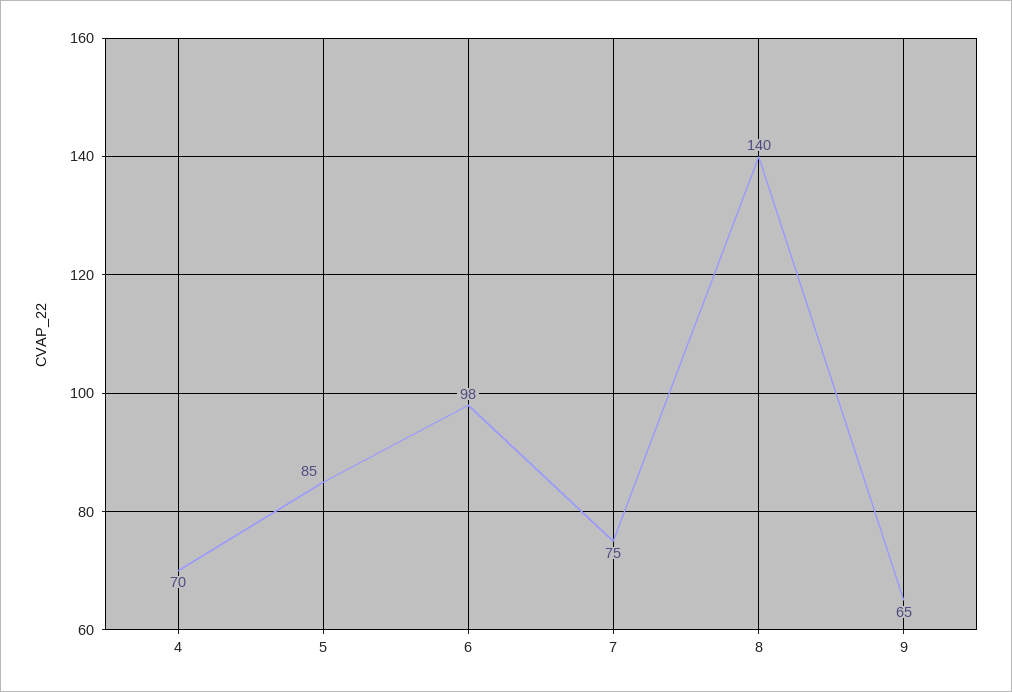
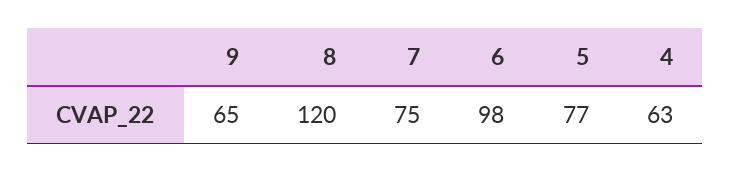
  {
-   "4": 70,
+   "4": 63,
-   "5": 85,
+   "5": 77,
    "6": 98,
    "7": 75,
-   "8": 140,
+   "8": 120,
    "9": 65
  }

